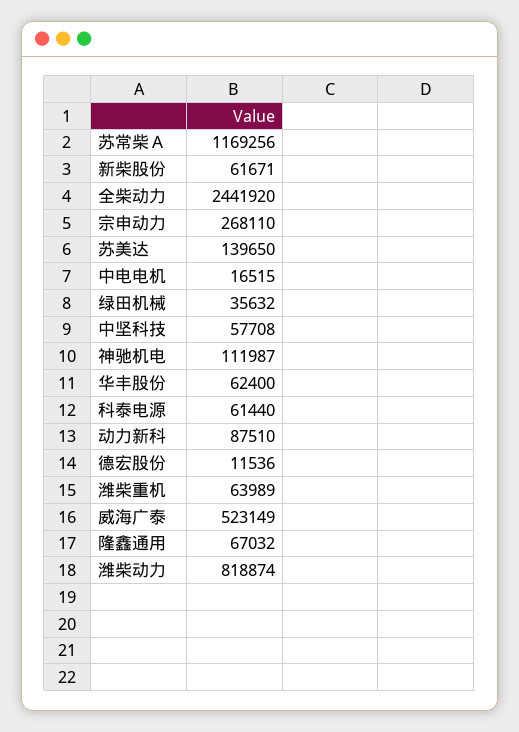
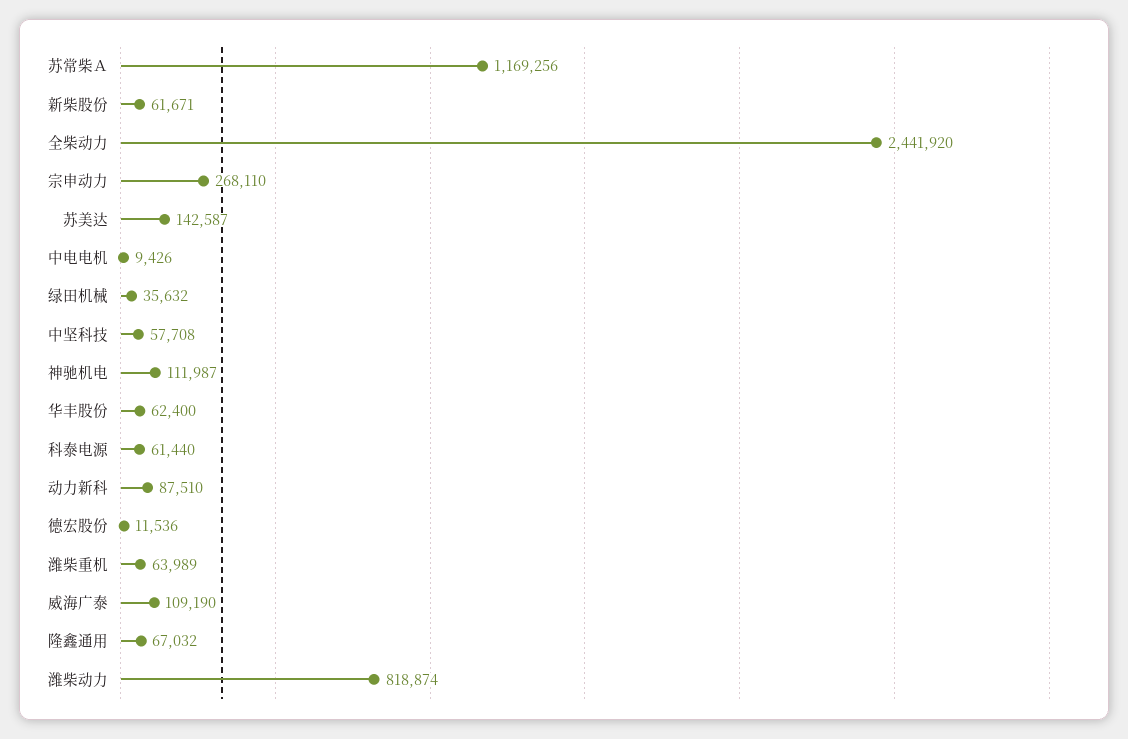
  {
    "苏常柴Ａ": 1169256,
    "新柴股份": 61671,
    "全柴动力": 2441920,
    "宗申动力": 268110,
-   "苏美达": 139650,
+   "苏美达": 142587,
-   "中电电机": 16515,
+   "中电电机": 9426,
    "绿田机械": 35632,
    "中坚科技": 57708,
    "神驰机电": 111987,
    "华丰股份": 62400,
    "科泰电源": 61440,
    "动力新科": 87510,
    "德宏股份": 11536,
    "潍柴重机": 63989,
-   "威海广泰": 523149,
+   "威海广泰": 109190,
    "隆鑫通用": 67032,
    "潍柴动力": 818874
  }

